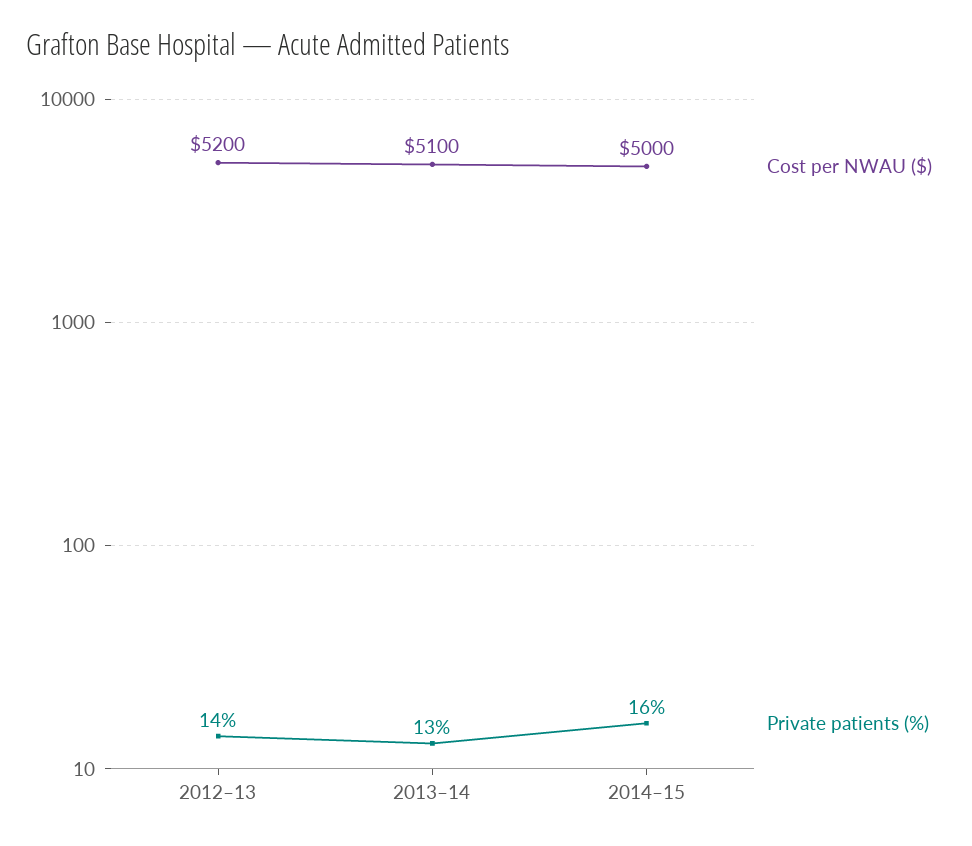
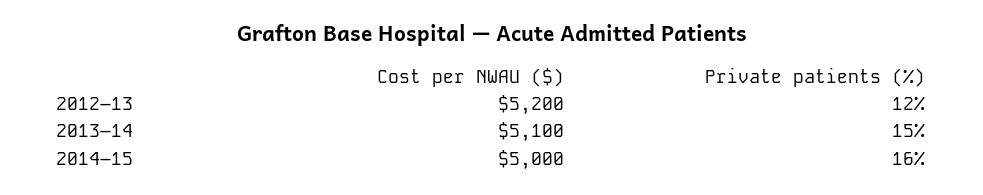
  {
    "Cost per NWAU ($)": {
      "2012–13": 5200,
      "2013–14": 5100,
      "2014–15": 5000
    },
    "Private patients (%)": {
-     "2012–13": 14,
+     "2012–13": 12,
-     "2013–14": 13,
+     "2013–14": 15,
      "2014–15": 16
    }
  }

